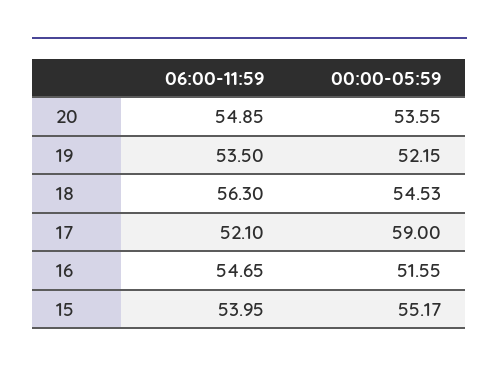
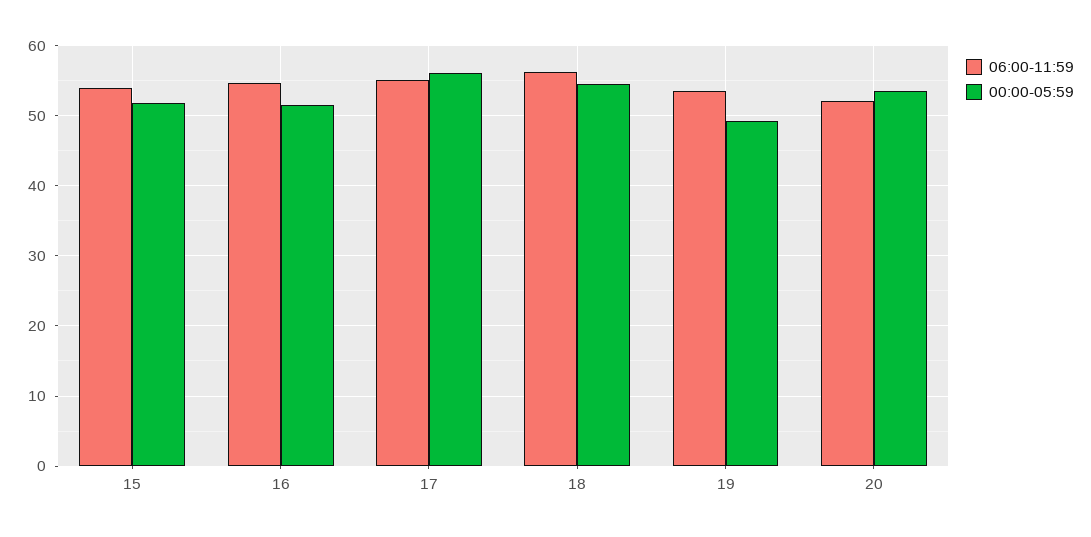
  {
    "06:00-11:59": {
-     "20": 54.85,
+     "20": 52,
      "19": 53.5,
      "18": 56.3,
-     "17": 52.1,
+     "17": 55,
      "16": 54.65,
      "15": 53.95
    },
    "00:00-05:59": {
      "20": 53.55,
-     "19": 52.15,
+     "19": 49,
      "18": 54.53,
-     "17": 59,
+     "17": 56,
      "16": 51.55,
-     "15": 55.17
+     "15": 52
    }
  }

